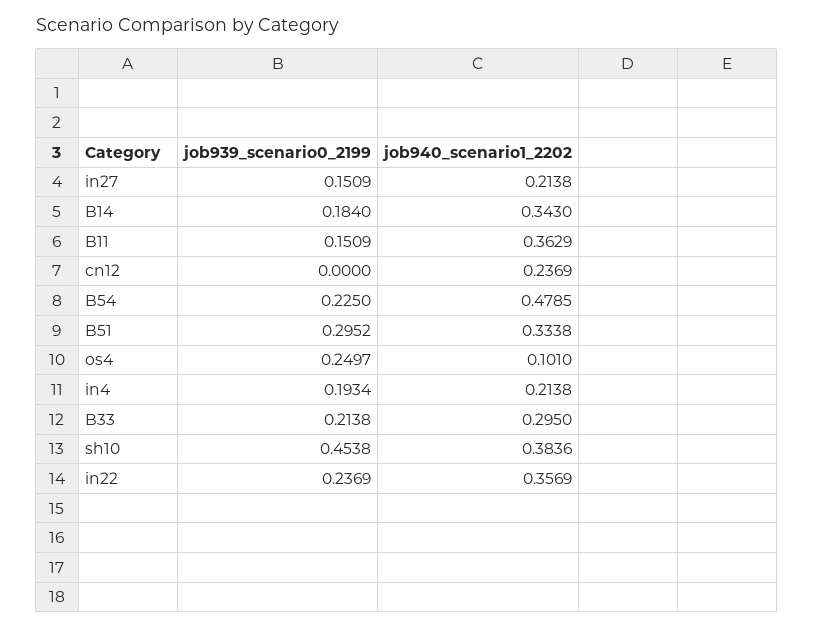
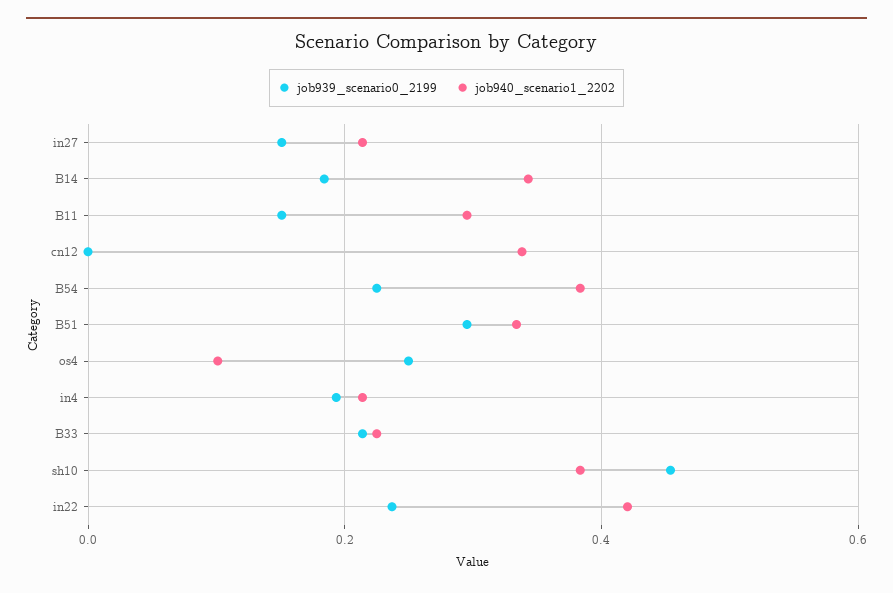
  {
    "job939_scenario0_2199": {
      "in27": 0.1509,
      "B14": 0.184,
      "B11": 0.1509,
      "cn12": 0,
      "B54": 0.225,
      "B51": 0.2952,
      "os4": 0.2497,
      "in4": 0.1934,
      "B33": 0.2138,
      "sh10": 0.4538,
      "in22": 0.2369
    },
    "job940_scenario1_2202": {
      "in27": 0.2138,
      "B14": 0.343,
-     "B11": 0.3629,
+     "B11": 0.3,
-     "cn12": 0.2369,
+     "cn12": 0.34,
-     "B54": 0.4785,
+     "B54": 0.38,
      "B51": 0.3338,
      "os4": 0.101,
      "in4": 0.2138,
-     "B33": 0.295,
+     "B33": 0.22,
      "sh10": 0.3836,
-     "in22": 0.3569
+     "in22": 0.42
    }
  }

